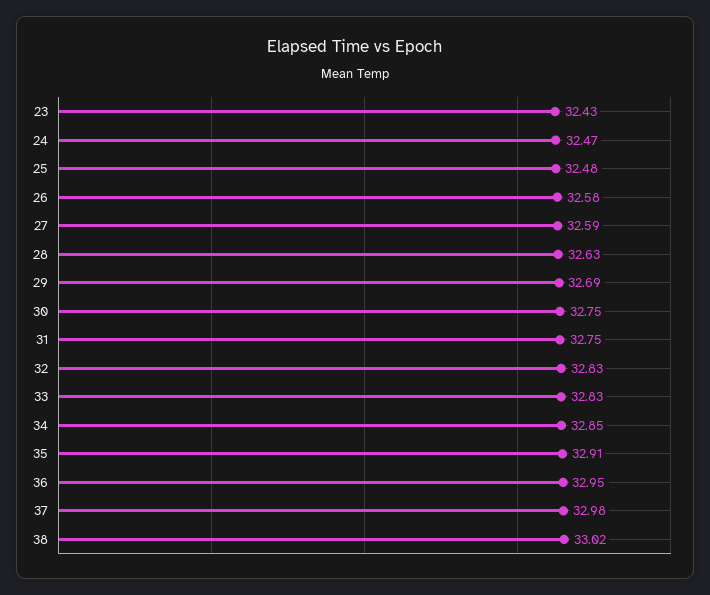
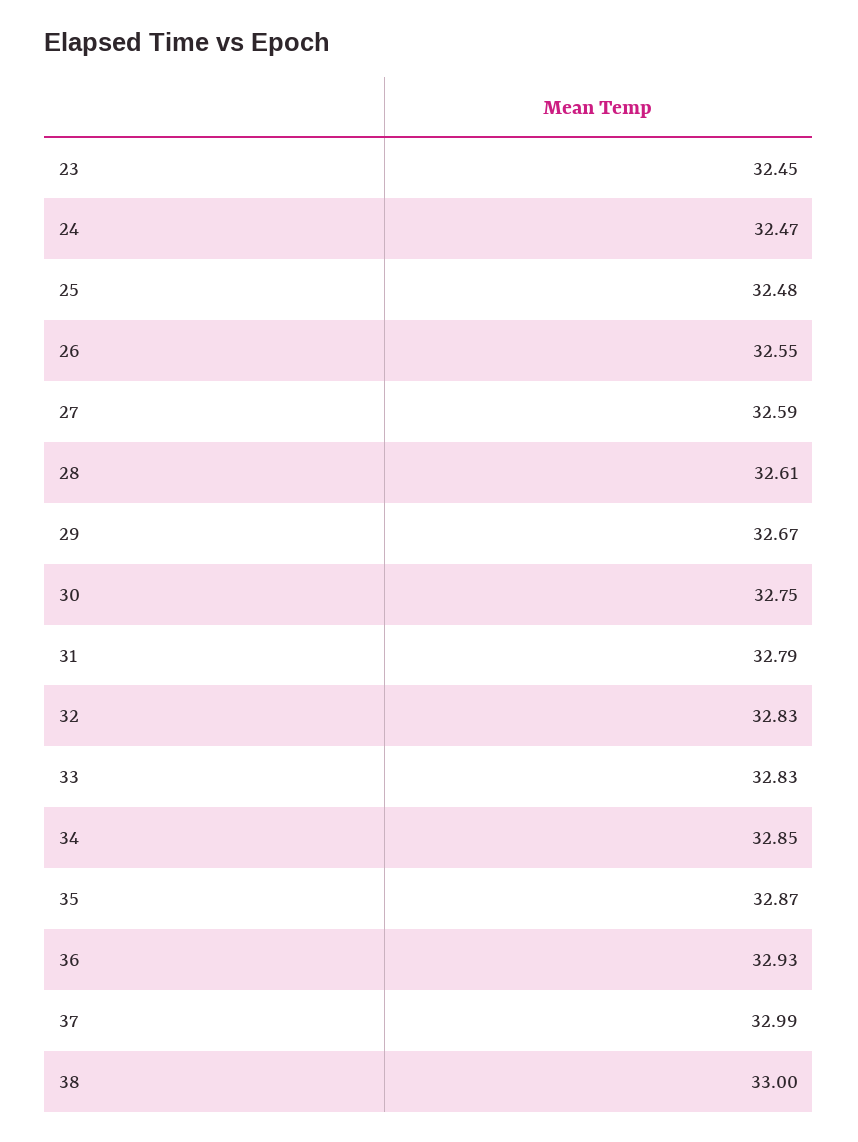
  {
-   "23": 32.43,
+   "23": 32.45,
    "24": 32.47,
    "25": 32.48,
-   "26": 32.58,
+   "26": 32.55,
    "27": 32.59,
-   "28": 32.63,
+   "28": 32.61,
-   "29": 32.69,
+   "29": 32.67,
    "30": 32.75,
-   "31": 32.75,
+   "31": 32.79,
    "32": 32.83,
    "33": 32.83,
    "34": 32.85,
-   "35": 32.91,
+   "35": 32.87,
-   "36": 32.95,
+   "36": 32.93,
-   "37": 32.98,
+   "37": 32.99,
-   "38": 33.02
+   "38": 33
  }

